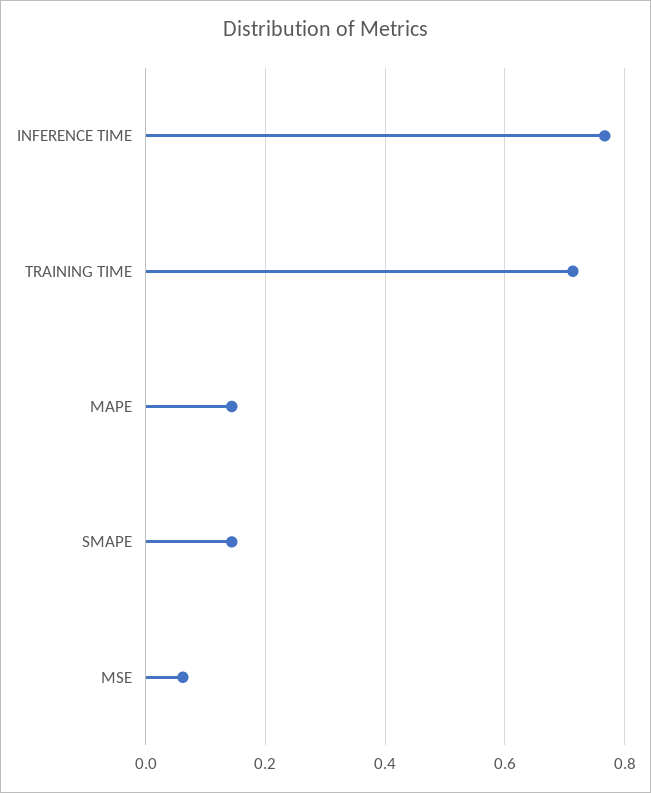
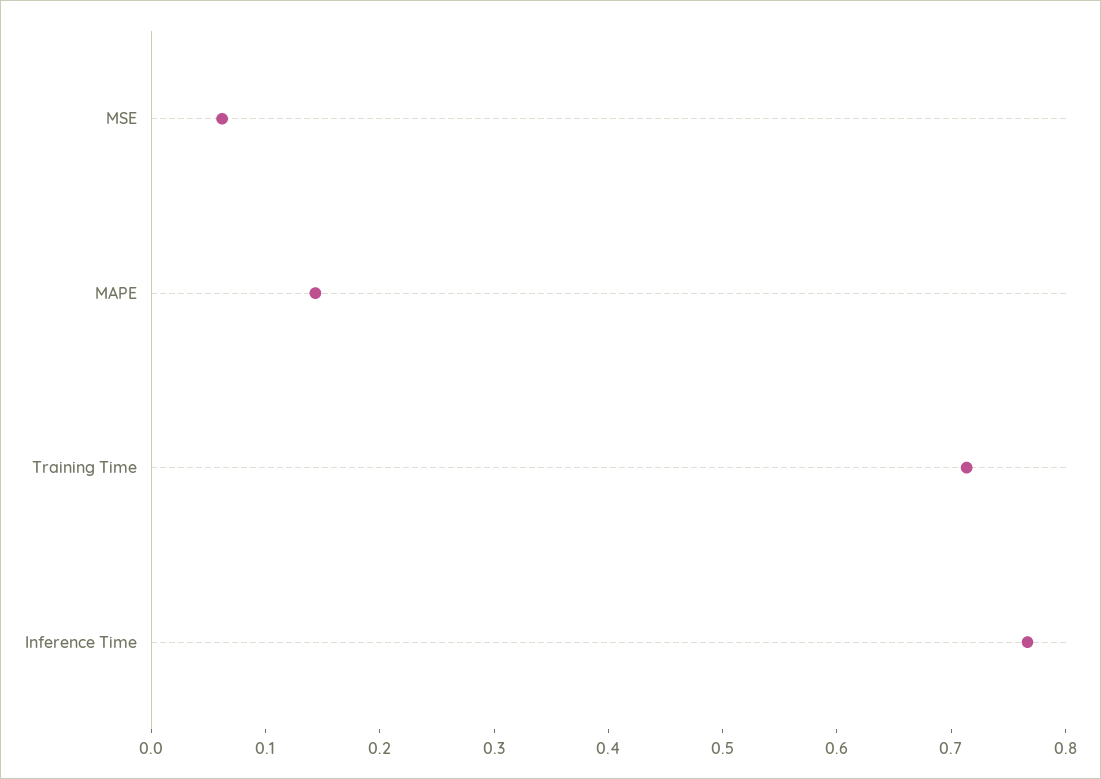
  {
    "INFERENCE TIME": 0.76,
    "TRAINING TIME": 0.72,
    "MAPE": 0.14,
-   "SMAPE": 0.14,
    "MSE": 0.06
  }

